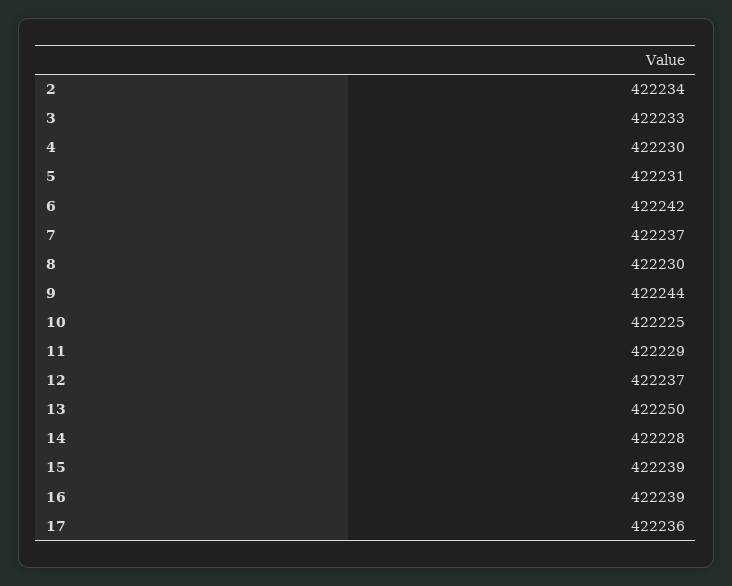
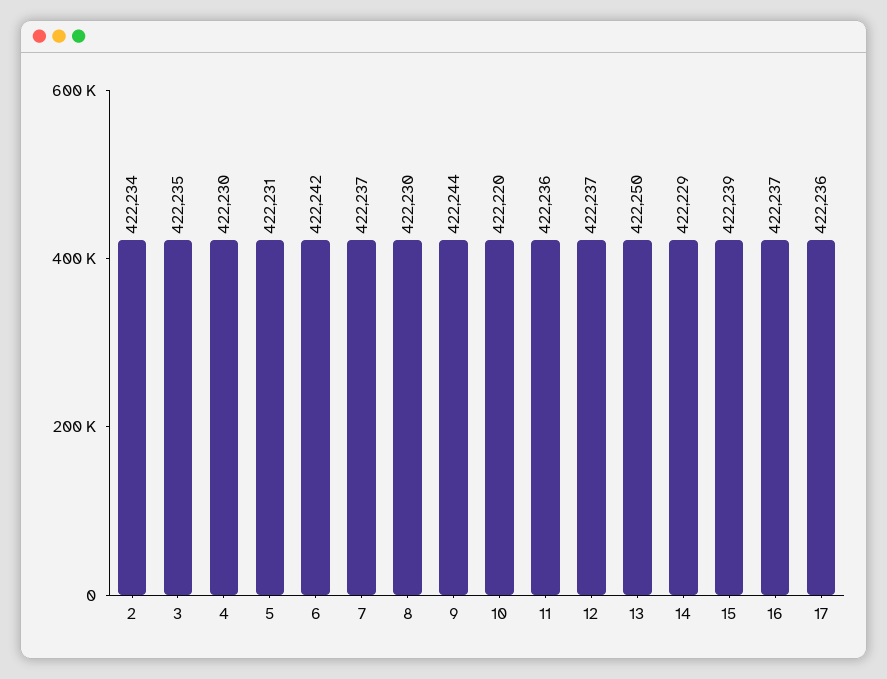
  {
    "2": 422234,
-   "3": 422233,
+   "3": 422235,
    "4": 422230,
    "5": 422231,
    "6": 422242,
    "7": 422237,
    "8": 422230,
    "9": 422244,
-   "10": 422225,
+   "10": 422220,
-   "11": 422229,
+   "11": 422236,
    "12": 422237,
    "13": 422250,
-   "14": 422228,
+   "14": 422229,
    "15": 422239,
-   "16": 422239,
+   "16": 422237,
    "17": 422236
  }

